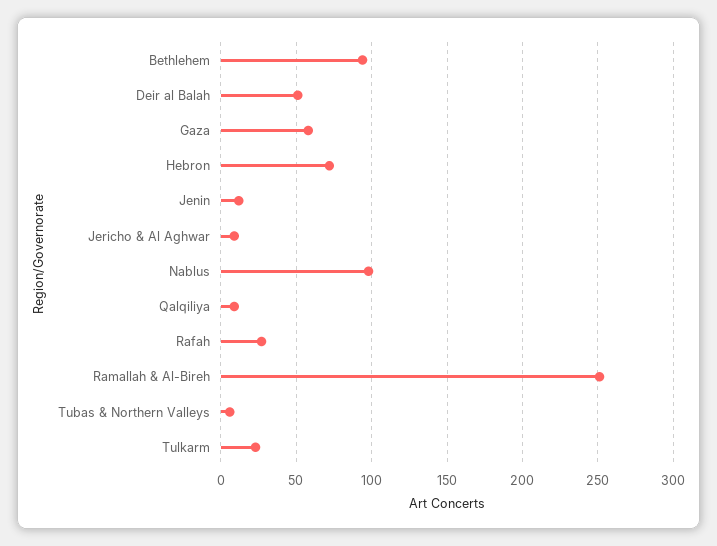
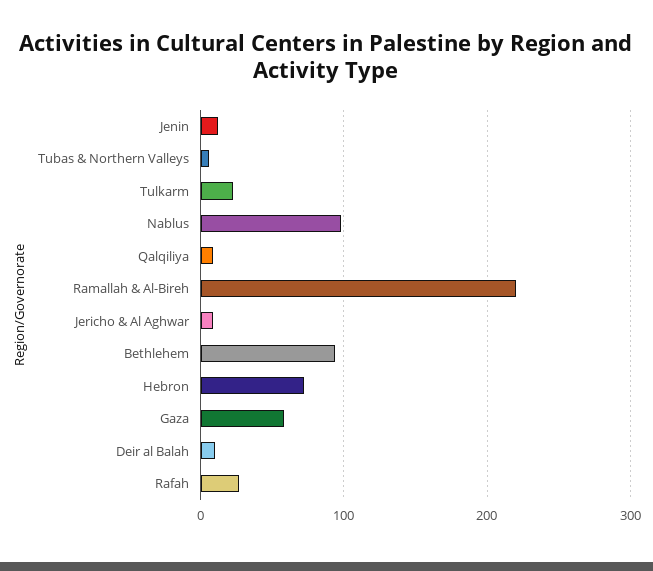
  {
    "Bethlehem": 95,
-   "Deir al Balah": 50,
+   "Deir al Balah": 10,
    "Gaza": 60,
    "Hebron": 70,
    "Jenin": 10,
    "Jericho & Al Aghwar": 10,
    "Nablus": 100,
    "Qalqiliya": 10,
    "Rafah": 25,
-   "Ramallah & Al-Bireh": 250,
+   "Ramallah & Al-Bireh": 220,
    "Tubas & Northern Valleys": 5,
    "Tulkarm": 25
  }

